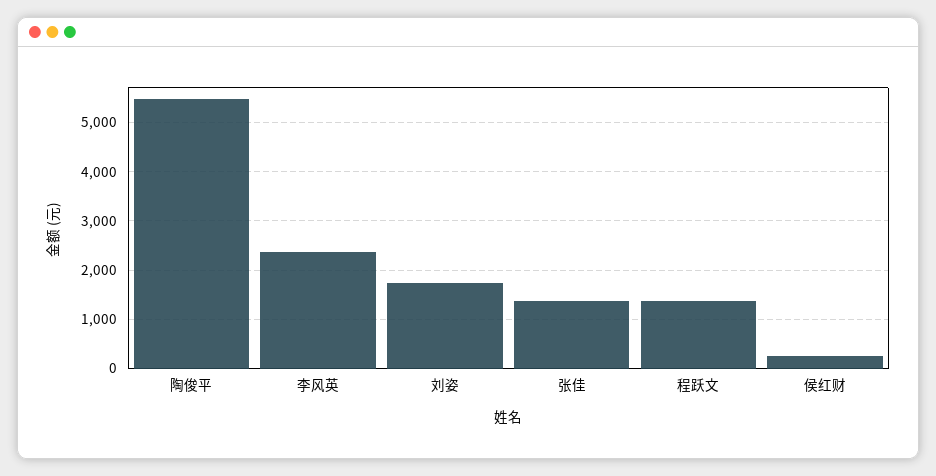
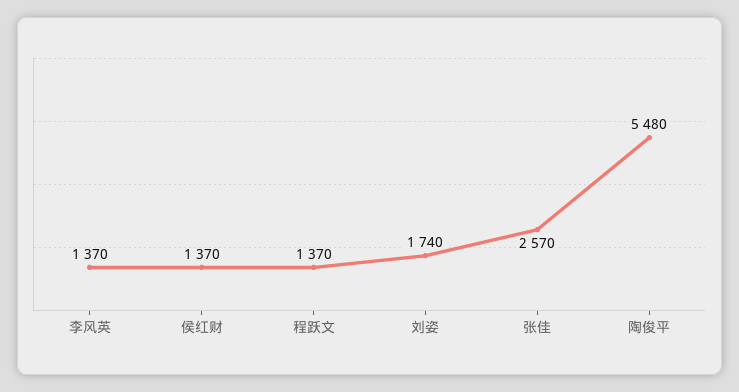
  {
    "陶俊平": 5480,
-   "李风英": 2400,
+   "李风英": 1370,
    "刘姿": 1740,
-   "张佳": 1400,
+   "张佳": 2570,
    "程跃文": 1370,
-   "侯红财": 200
+   "侯红财": 1370
  }

